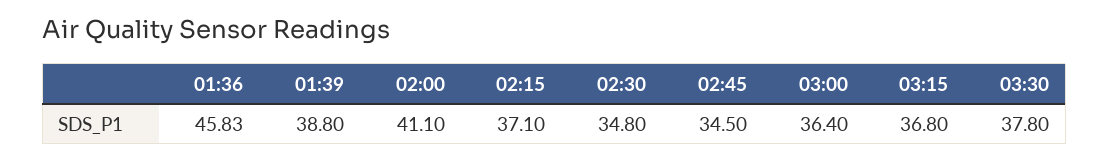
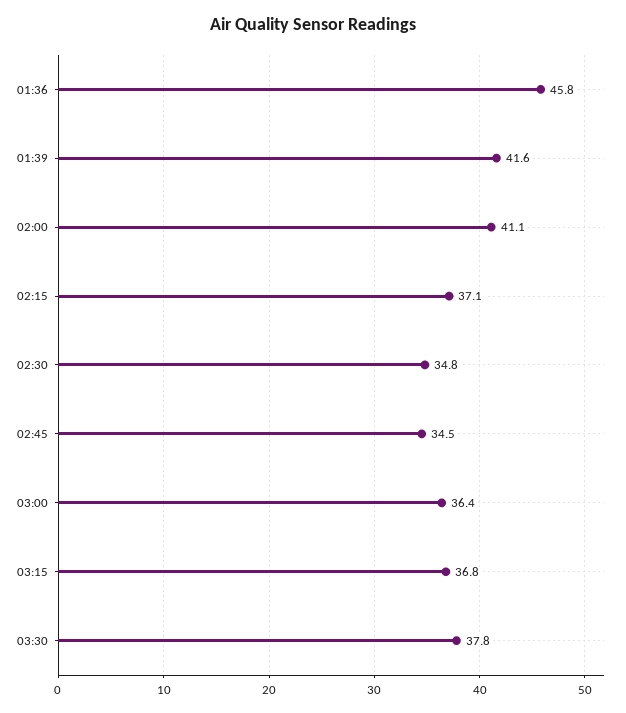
  {
    "01:36": 45.83,
-   "01:39": 38.8,
+   "01:39": 41.6,
    "02:00": 41.1,
    "02:15": 37.1,
    "02:30": 34.8,
    "02:45": 34.5,
    "03:00": 36.4,
    "03:15": 36.8,
    "03:30": 37.8
  }

